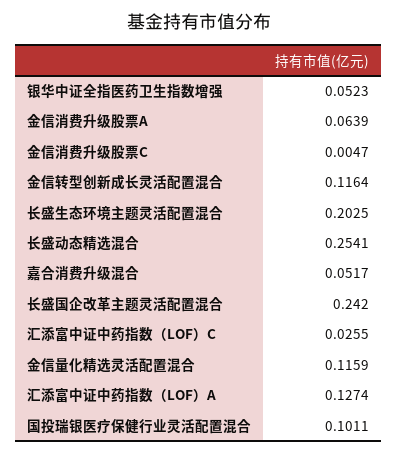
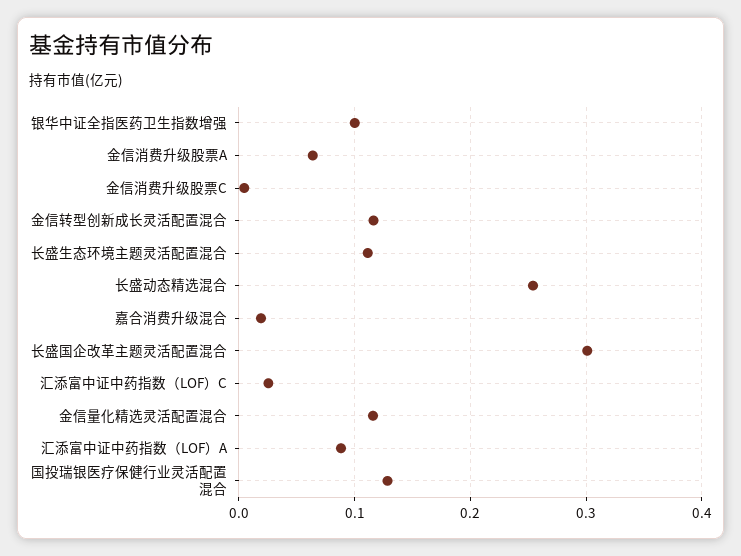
  {
-   "银华中证全指医药卫生指数增强": 0.0523,
+   "银华中证全指医药卫生指数增强": 0.1,
    "金信消费升级股票A": 0.0639,
    "金信消费升级股票C": 0.0047,
    "金信转型创新成长灵活配置混合": 0.1164,
-   "长盛生态环境主题灵活配置混合": 0.2025,
+   "长盛生态环境主题灵活配置混合": 0.11,
    "长盛动态精选混合": 0.2541,
-   "嘉合消费升级混合": 0.0517,
+   "嘉合消费升级混合": 0.02,
-   "长盛国企改革主题灵活配置混合": 0.242,
+   "长盛国企改革主题灵活配置混合": 0.3,
    "汇添富中证中药指数（LOF）C": 0.0255,
    "金信量化精选灵活配置混合": 0.1159,
-   "汇添富中证中药指数（LOF）A": 0.1274,
+   "汇添富中证中药指数（LOF）A": 0.09,
-   "国投瑞银医疗保健行业灵活配置混合": 0.1011
+   "国投瑞银医疗保健行业灵活配置混合": 0.13
  }

